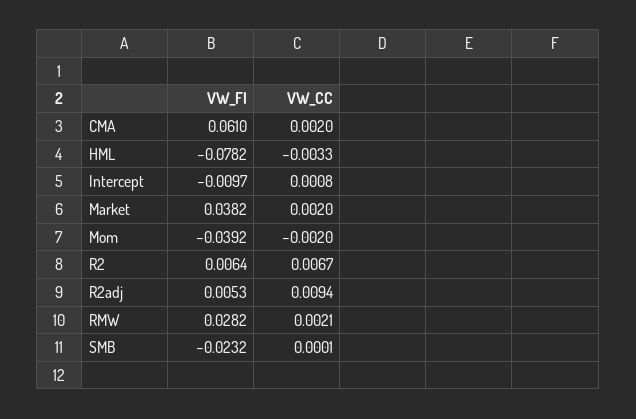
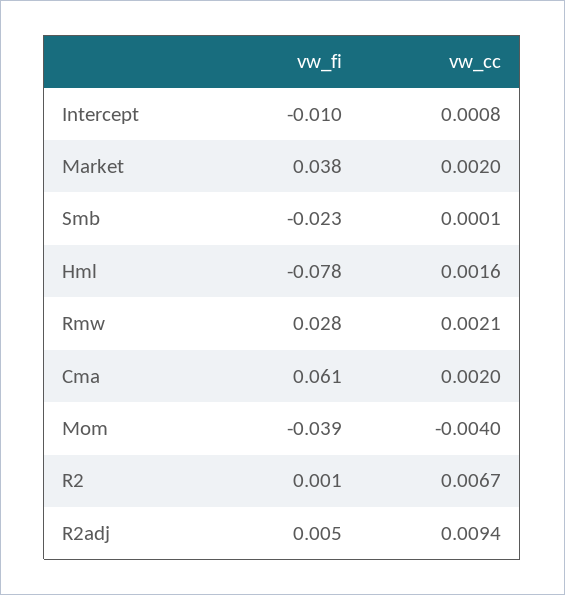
  {
    "VW_FI": {
      "CMA": 0.061,
      "HML": -0.0782,
      "Intercept": -0.0097,
      "Market": 0.0382,
      "Mom": -0.0392,
-     "R2": 0.0064,
+     "R2": 0.001,
      "R2adj": 0.0053,
      "RMW": 0.0282,
      "SMB": -0.0232
    },
    "VW_CC": {
      "CMA": 0.002,
-     "HML": -0.0033,
+     "HML": 0.0016,
      "Intercept": 0.0008,
      "Market": 0.002,
-     "Mom": -0.002,
+     "Mom": -0.004,
      "R2": 0.0067,
      "R2adj": 0.0094,
      "RMW": 0.0021,
      "SMB": 0.0001
    }
  }

